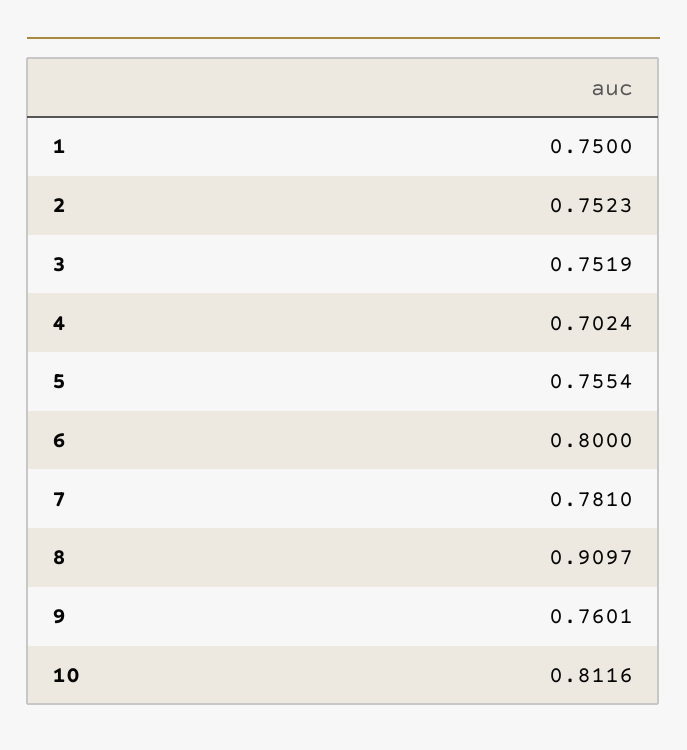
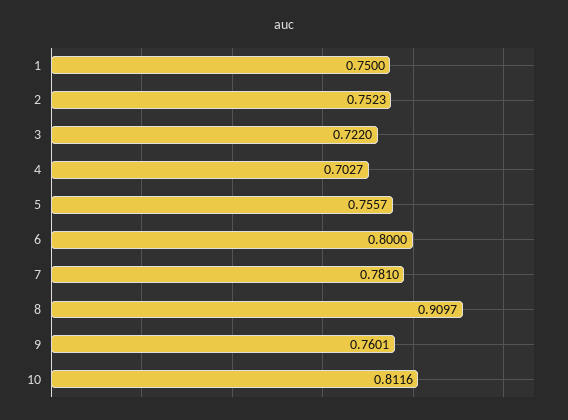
  {
    "1": 0.75,
    "2": 0.7523,
-   "3": 0.7519,
+   "3": 0.722,
-   "4": 0.7024,
+   "4": 0.7027,
-   "5": 0.7554,
+   "5": 0.7557,
    "6": 0.8,
    "7": 0.781,
    "8": 0.9097,
    "9": 0.7601,
    "10": 0.8116
  }

